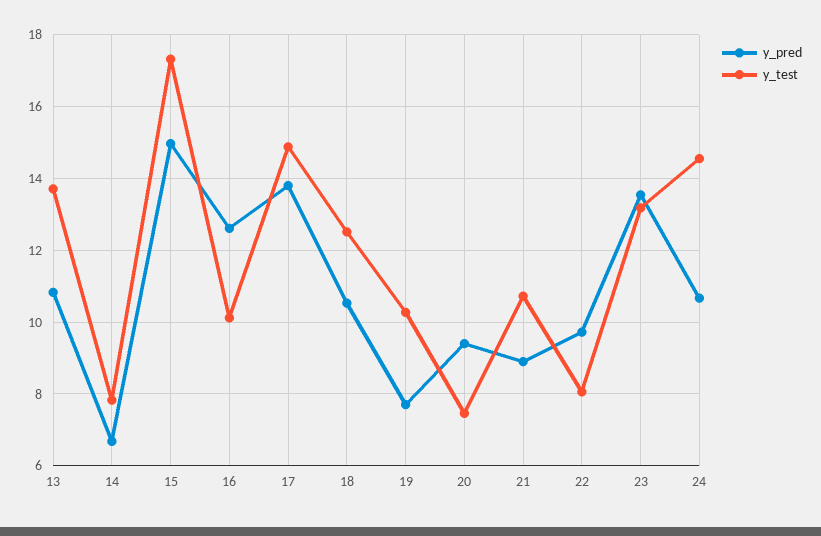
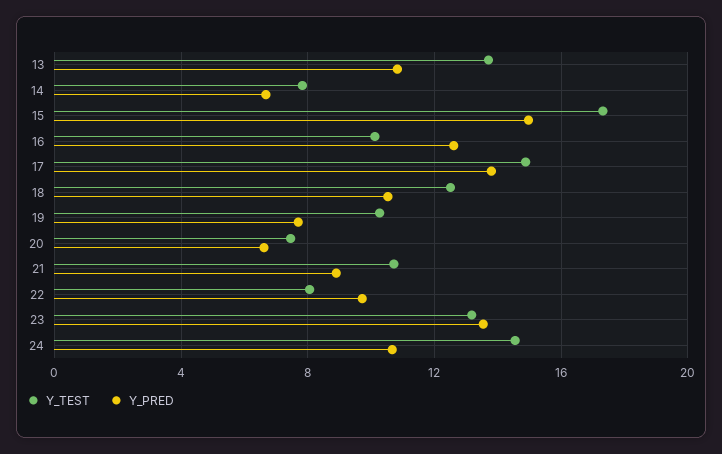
  {
    "y_pred": {
      "13": 10.8,
      "14": 6.6,
      "15": 15,
      "16": 12.6,
      "17": 13.8,
      "18": 10.6,
      "19": 7.8,
-     "20": 9.4,
+     "20": 6.5,
      "21": 9,
      "22": 9.8,
      "23": 13.6,
      "24": 10.6
    },
    "y_test": {
      "13": 13.8,
      "14": 7.8,
      "15": 17.4,
      "16": 10.2,
      "17": 14.8,
      "18": 12.6,
      "19": 10.2,
      "20": 7.4,
      "21": 10.8,
      "22": 8,
      "23": 13.2,
      "24": 14.6
    }
  }

